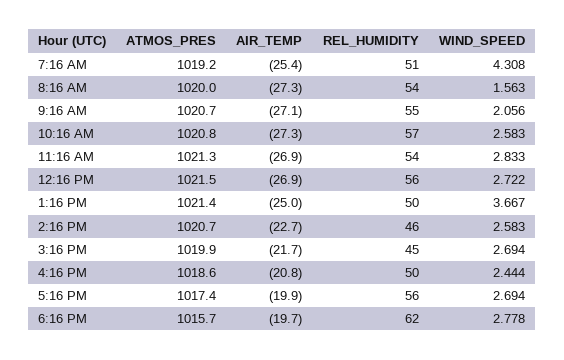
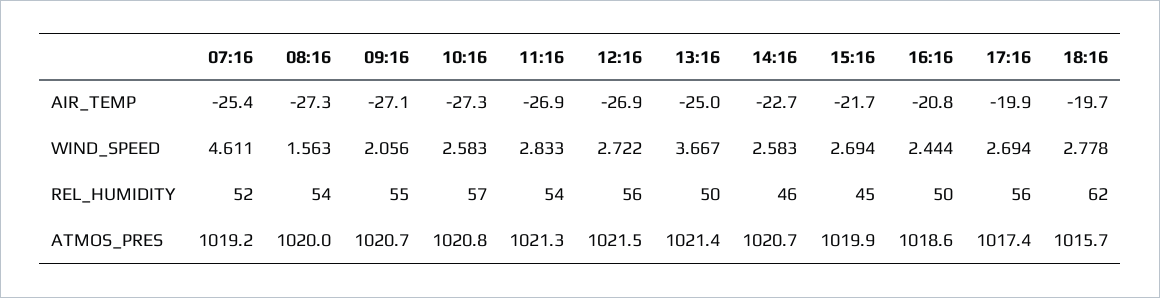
  {
    "ATMOS_PRES": {
      "7:16 AM": 1019.2,
      "8:16 AM": 1020,
      "9:16 AM": 1020.7,
      "10:16 AM": 1020.8,
      "11:16 AM": 1021.3,
      "12:16 PM": 1021.5,
      "1:16 PM": 1021.4,
      "2:16 PM": 1020.7,
      "3:16 PM": 1019.9,
      "4:16 PM": 1018.6,
      "5:16 PM": 1017.4,
      "6:16 PM": 1015.7
    },
    "AIR_TEMP": {
      "7:16 AM": -25.4,
      "8:16 AM": -27.3,
      "9:16 AM": -27.1,
      "10:16 AM": -27.3,
      "11:16 AM": -26.9,
      "12:16 PM": -26.9,
      "1:16 PM": -25,
      "2:16 PM": -22.7,
      "3:16 PM": -21.7,
      "4:16 PM": -20.8,
      "5:16 PM": -19.9,
      "6:16 PM": -19.7
    },
    "REL_HUMIDITY": {
-     "7:16 AM": 51,
+     "7:16 AM": 52,
      "8:16 AM": 54,
      "9:16 AM": 55,
      "10:16 AM": 57,
      "11:16 AM": 54,
      "12:16 PM": 56,
      "1:16 PM": 50,
      "2:16 PM": 46,
      "3:16 PM": 45,
      "4:16 PM": 50,
      "5:16 PM": 56,
      "6:16 PM": 62
    },
    "WIND_SPEED": {
-     "7:16 AM": 4.308,
+     "7:16 AM": 4.611,
      "8:16 AM": 1.563,
      "9:16 AM": 2.056,
      "10:16 AM": 2.583,
      "11:16 AM": 2.833,
      "12:16 PM": 2.722,
      "1:16 PM": 3.667,
      "2:16 PM": 2.583,
      "3:16 PM": 2.694,
      "4:16 PM": 2.444,
      "5:16 PM": 2.694,
      "6:16 PM": 2.778
    }
  }

